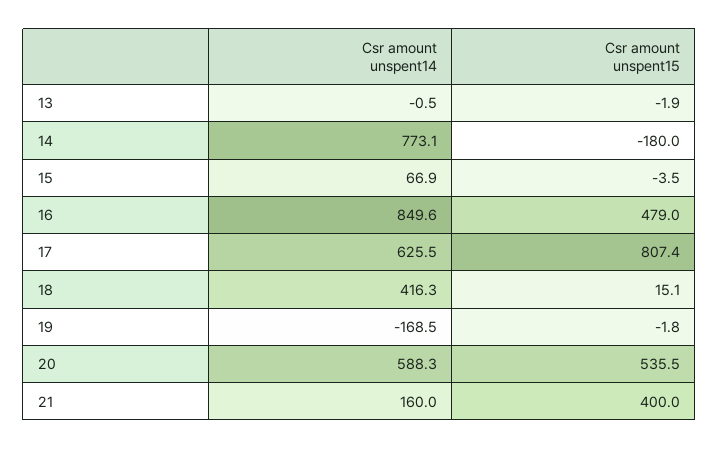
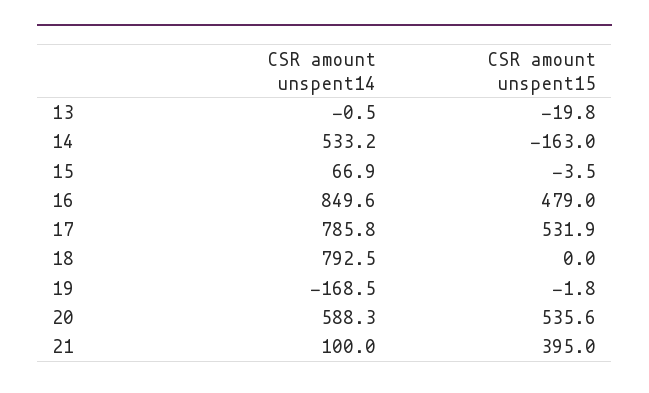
  {
    "Csr amount unspent14": {
      "13": -0.5,
-     "14": 773.1,
+     "14": 533.2,
      "15": 66.9,
      "16": 849.6,
-     "17": 625.5,
+     "17": 785.8,
-     "18": 416.3,
+     "18": 792.5,
      "19": -168.5,
      "20": 588.3,
-     "21": 160
+     "21": 100
    },
    "Csr amount unspent15": {
-     "13": -1.9,
+     "13": -19.8,
-     "14": -180,
+     "14": -163,
      "15": -3.5,
      "16": 479,
-     "17": 807.4,
+     "17": 531.9,
-     "18": 15.1,
+     "18": 0,
      "19": -1.8,
-     "20": 535.5,
+     "20": 535.6,
-     "21": 400
+     "21": 395
    }
  }

